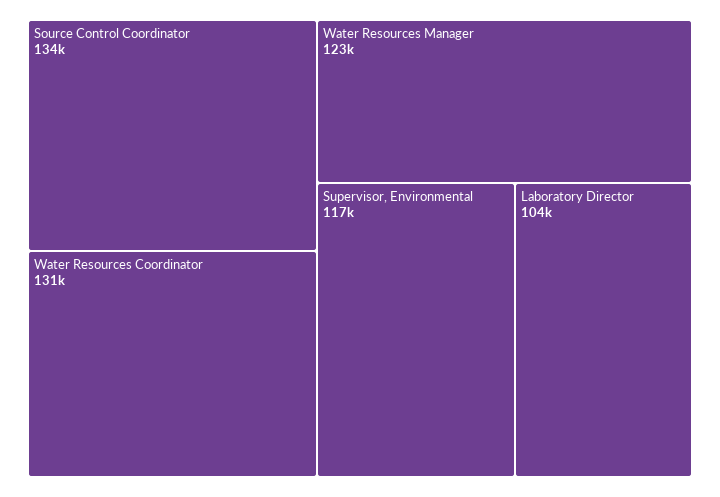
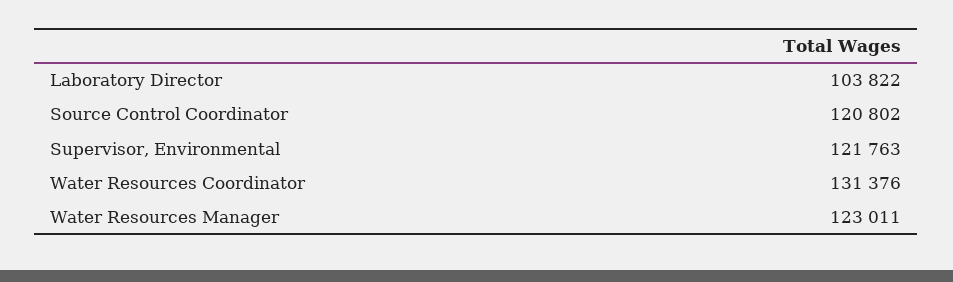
  {
-   "Source Control Coordinator": 134000,
+   "Source Control Coordinator": 120802,
    "Water Resources Coordinator": 131376,
    "Water Resources Manager": 123011,
-   "Supervisor, Environmental": 117000,
+   "Supervisor, Environmental": 121763,
    "Laboratory Director": 103822
  }

